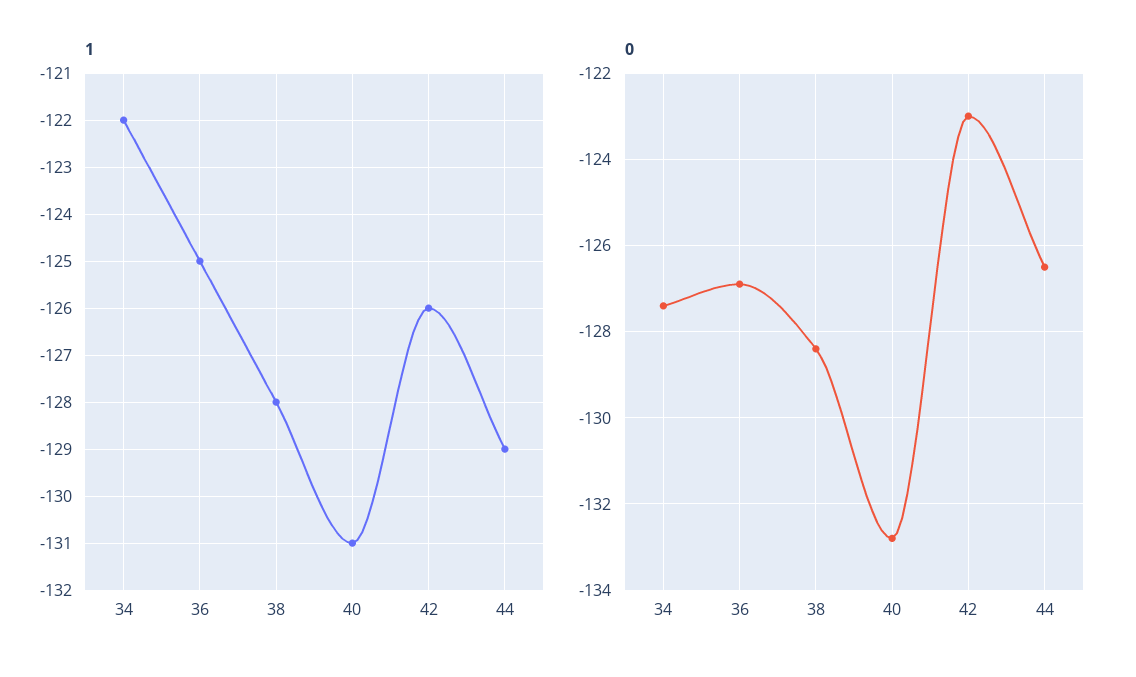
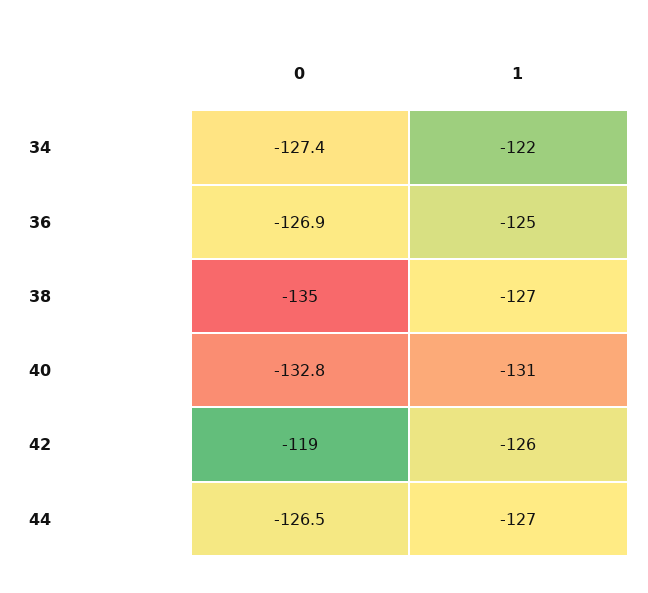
  {
    "1": {
      "34": -122,
      "36": -125,
-     "38": -128,
+     "38": -127,
      "40": -131,
      "42": -126,
-     "44": -129
+     "44": -127
    },
    "0": {
      "34": -127.4,
      "36": -126.9,
-     "38": -128.5,
+     "38": -135,
      "40": -132.8,
-     "42": -123,
+     "42": -119,
      "44": -126.5
    }
  }

